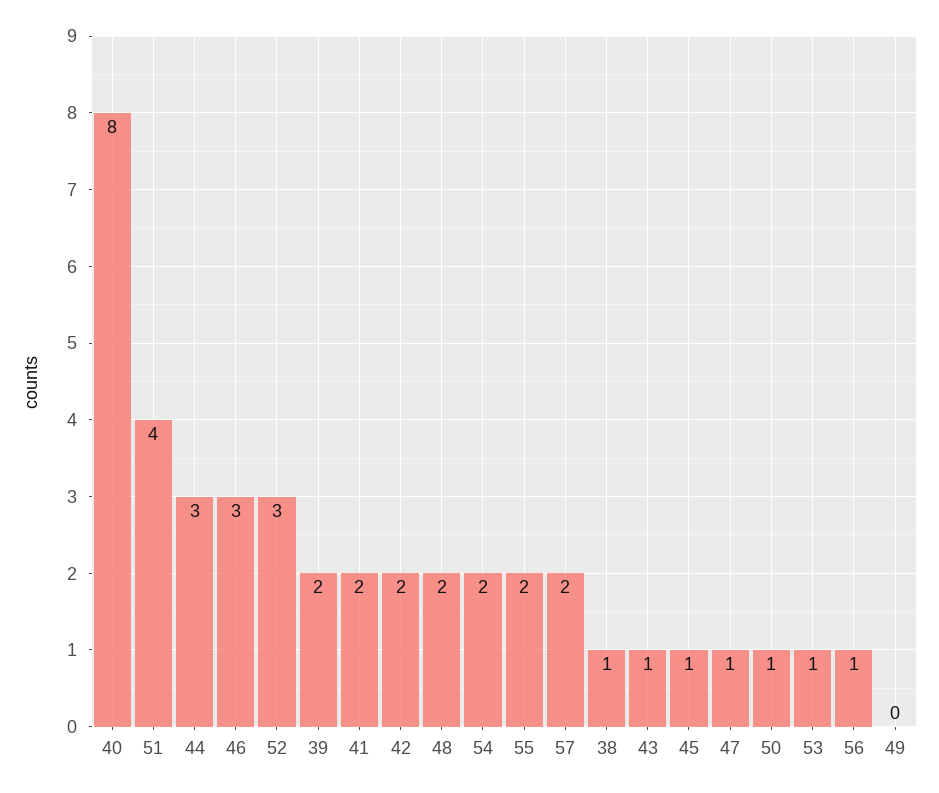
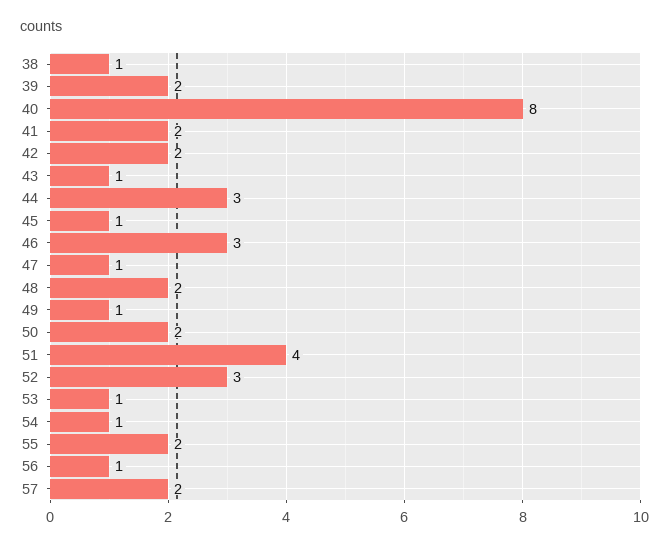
  {
    "40": 8,
    "51": 4,
    "44": 3,
    "46": 3,
    "52": 3,
    "39": 2,
    "41": 2,
    "42": 2,
    "48": 2,
-   "54": 2,
+   "54": 1,
    "55": 2,
    "57": 2,
    "38": 1,
    "43": 1,
    "45": 1,
    "47": 1,
-   "50": 1,
+   "50": 2,
    "53": 1,
    "56": 1,
-   "49": 0
+   "49": 1
  }

